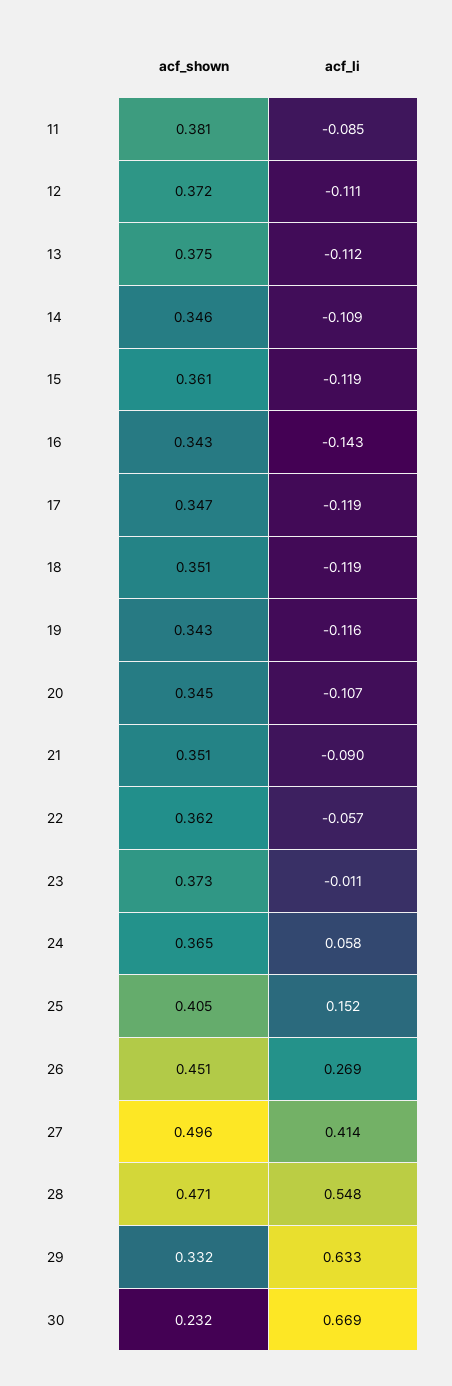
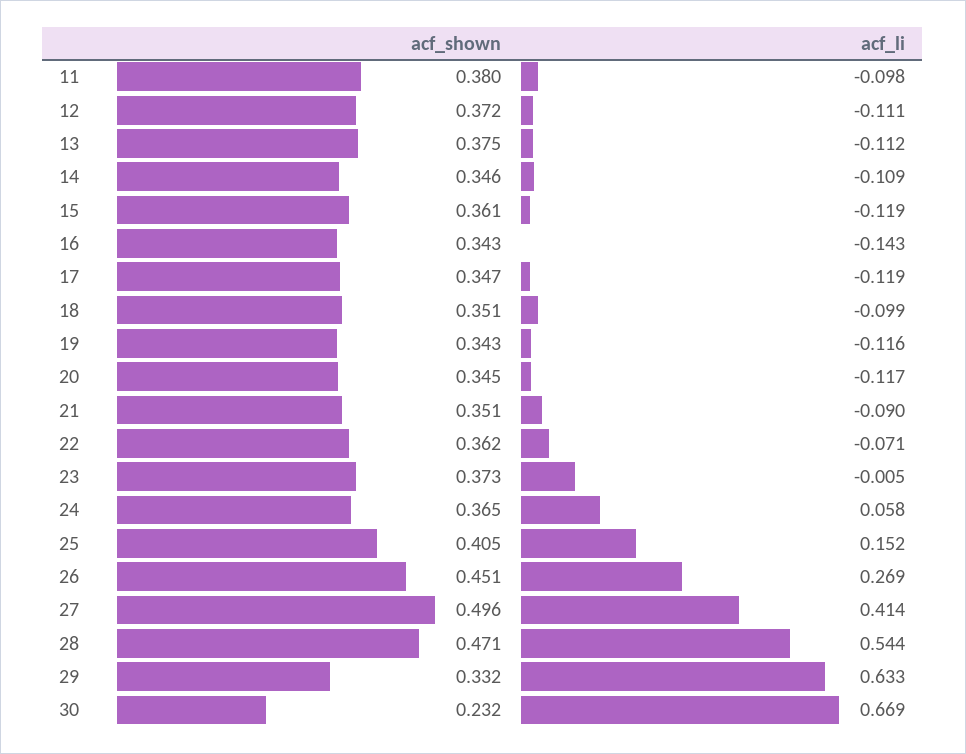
  {
    "acf_shown": {
-     "11": 0.381,
+     "11": 0.38,
      "12": 0.372,
      "13": 0.375,
      "14": 0.346,
      "15": 0.361,
      "16": 0.343,
      "17": 0.347,
      "18": 0.351,
      "19": 0.343,
      "20": 0.345,
      "21": 0.351,
      "22": 0.362,
      "23": 0.373,
      "24": 0.365,
      "25": 0.405,
      "26": 0.451,
      "27": 0.496,
      "28": 0.471,
      "29": 0.332,
      "30": 0.232
    },
    "acf_li": {
-     "11": -0.085,
+     "11": -0.098,
      "12": -0.111,
      "13": -0.112,
      "14": -0.109,
      "15": -0.119,
      "16": -0.143,
      "17": -0.119,
-     "18": -0.119,
+     "18": -0.099,
      "19": -0.116,
-     "20": -0.107,
+     "20": -0.117,
      "21": -0.09,
-     "22": -0.057,
+     "22": -0.071,
-     "23": -0.011,
+     "23": -0.005,
      "24": 0.058,
      "25": 0.152,
      "26": 0.269,
      "27": 0.414,
-     "28": 0.548,
+     "28": 0.544,
      "29": 0.633,
      "30": 0.669
    }
  }

